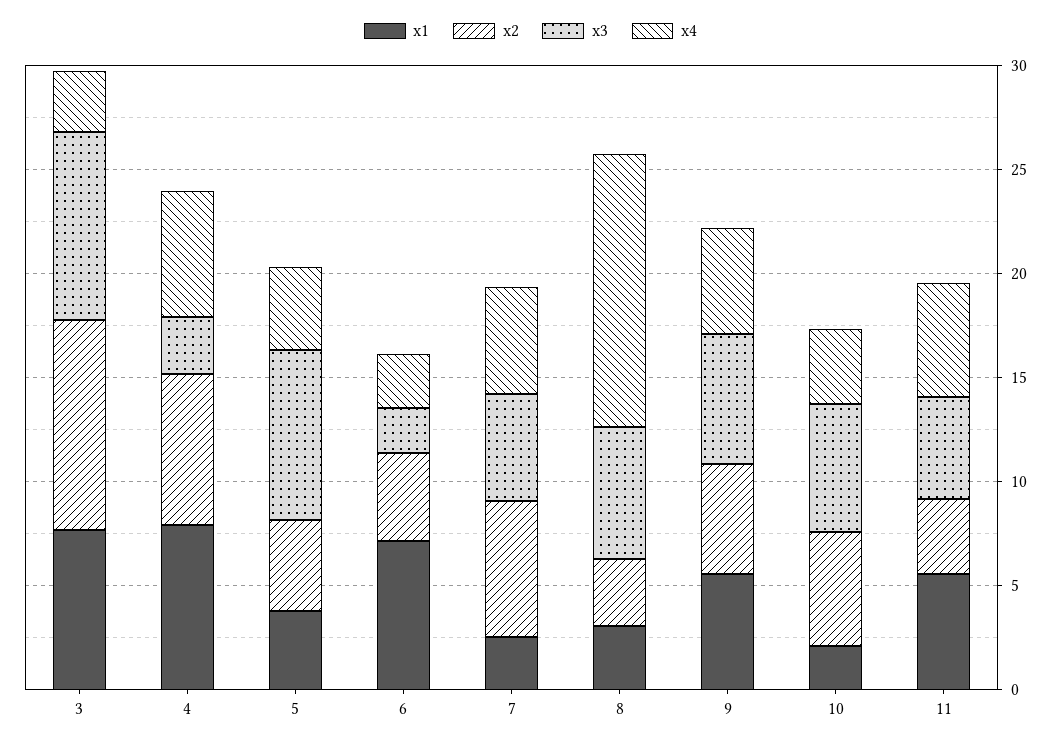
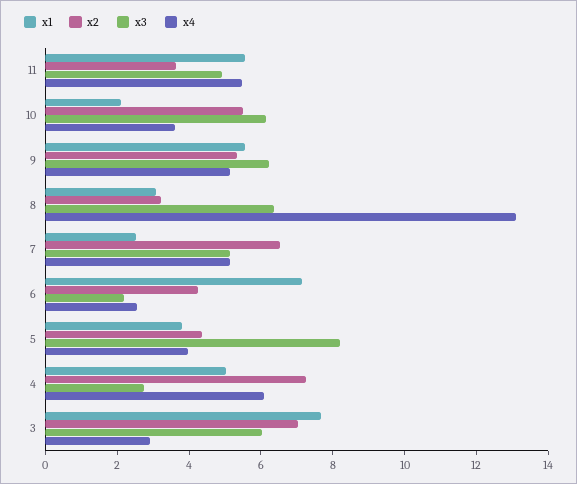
  {
    "x1": {
      "3": 7.5,
-     "4": 8,
+     "4": 5,
      "5": 4,
      "6": 7,
      "7": 2.5,
      "8": 3,
      "9": 5.5,
      "10": 2,
      "11": 5.5
    },
    "x2": {
-     "3": 10,
+     "3": 7,
      "4": 7,
      "5": 4.5,
      "6": 4,
      "7": 6.5,
      "8": 3,
      "9": 5.5,
      "10": 5.5,
      "11": 3.5
    },
    "x3": {
-     "3": 9,
+     "3": 6,
      "4": 2.5,
      "5": 8,
      "6": 2,
      "7": 5,
      "8": 6.5,
      "9": 6,
      "10": 6,
      "11": 5
    },
    "x4": {
      "3": 3,
      "4": 6,
      "5": 4,
      "6": 2.5,
      "7": 5,
      "8": 13,
      "9": 5,
      "10": 3.5,
      "11": 5.5
    }
  }

